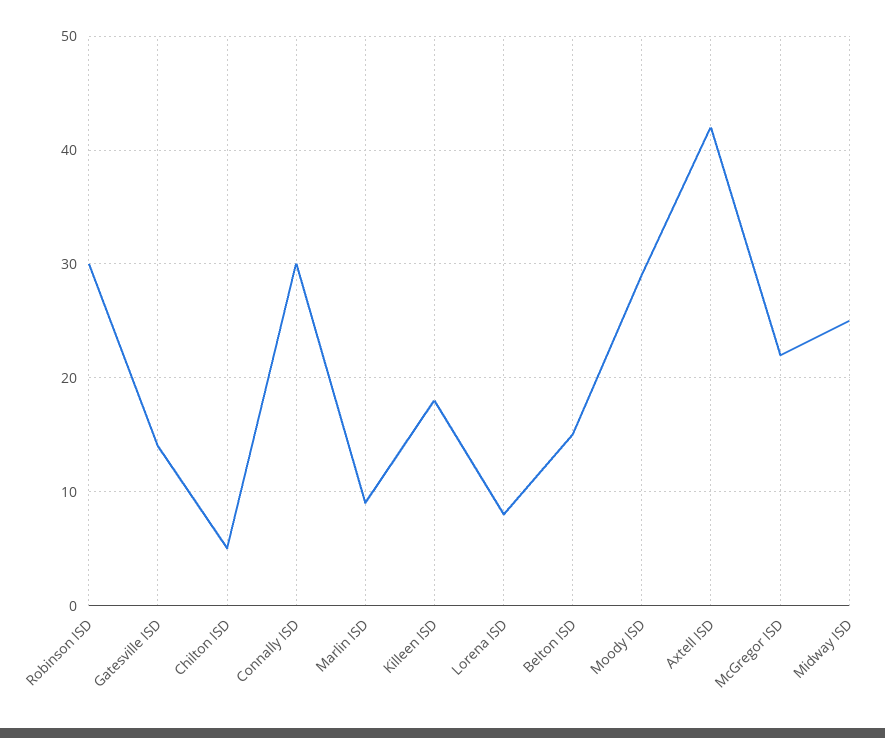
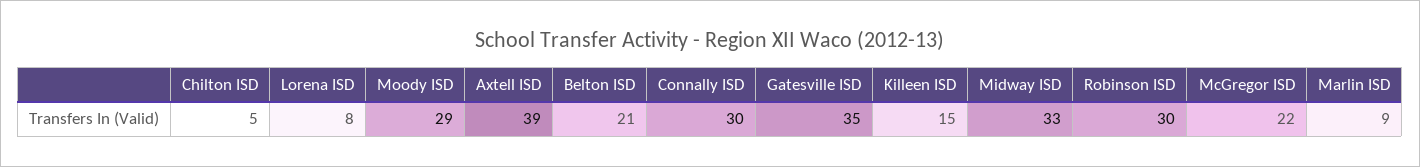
  {
    "Robinson ISD": 30,
-   "Gatesville ISD": 14,
+   "Gatesville ISD": 35,
    "Chilton ISD": 5,
    "Connally ISD": 30,
    "Marlin ISD": 9,
-   "Killeen ISD": 18,
+   "Killeen ISD": 15,
    "Lorena ISD": 8,
-   "Belton ISD": 15,
+   "Belton ISD": 21,
    "Moody ISD": 29,
-   "Axtell ISD": 42,
+   "Axtell ISD": 39,
    "McGregor ISD": 22,
-   "Midway ISD": 25
+   "Midway ISD": 33
  }

